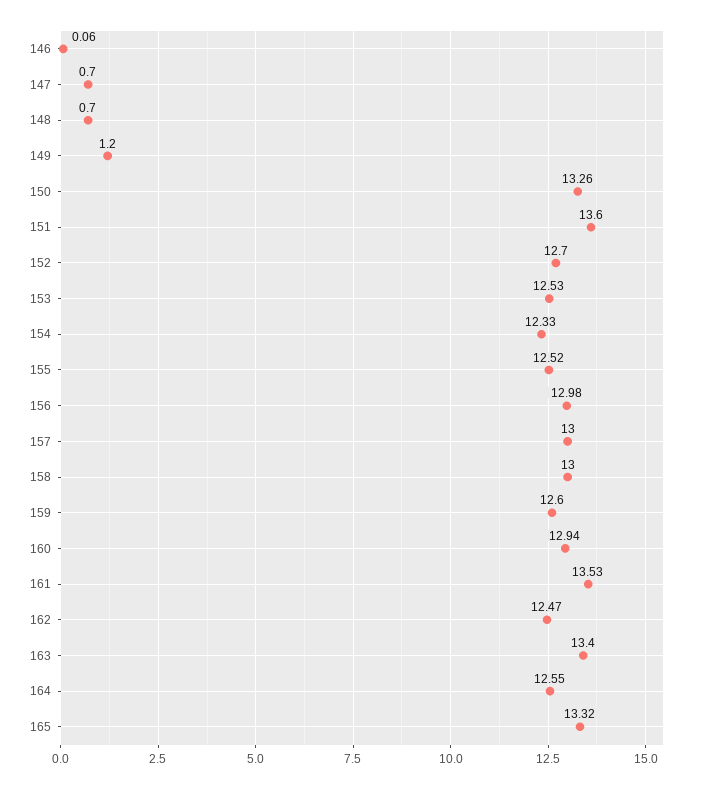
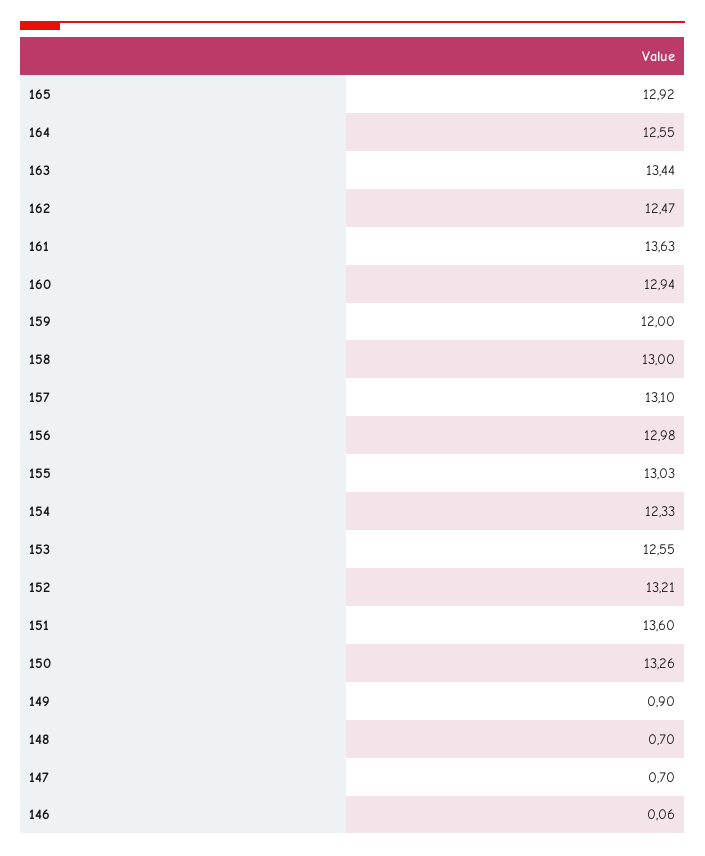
  {
    "146": 0.06,
    "147": 0.7,
    "148": 0.7,
-   "149": 1.2,
+   "149": 0.9,
    "150": 13.26,
    "151": 13.6,
-   "152": 12.7,
+   "152": 13.21,
-   "153": 12.53,
+   "153": 12.55,
    "154": 12.33,
-   "155": 12.52,
+   "155": 13.03,
    "156": 12.98,
-   "157": 13,
+   "157": 13.1,
    "158": 13,
-   "159": 12.6,
+   "159": 12,
    "160": 12.94,
-   "161": 13.53,
+   "161": 13.63,
    "162": 12.47,
-   "163": 13.4,
+   "163": 13.44,
    "164": 12.55,
-   "165": 13.32
+   "165": 12.92
  }

